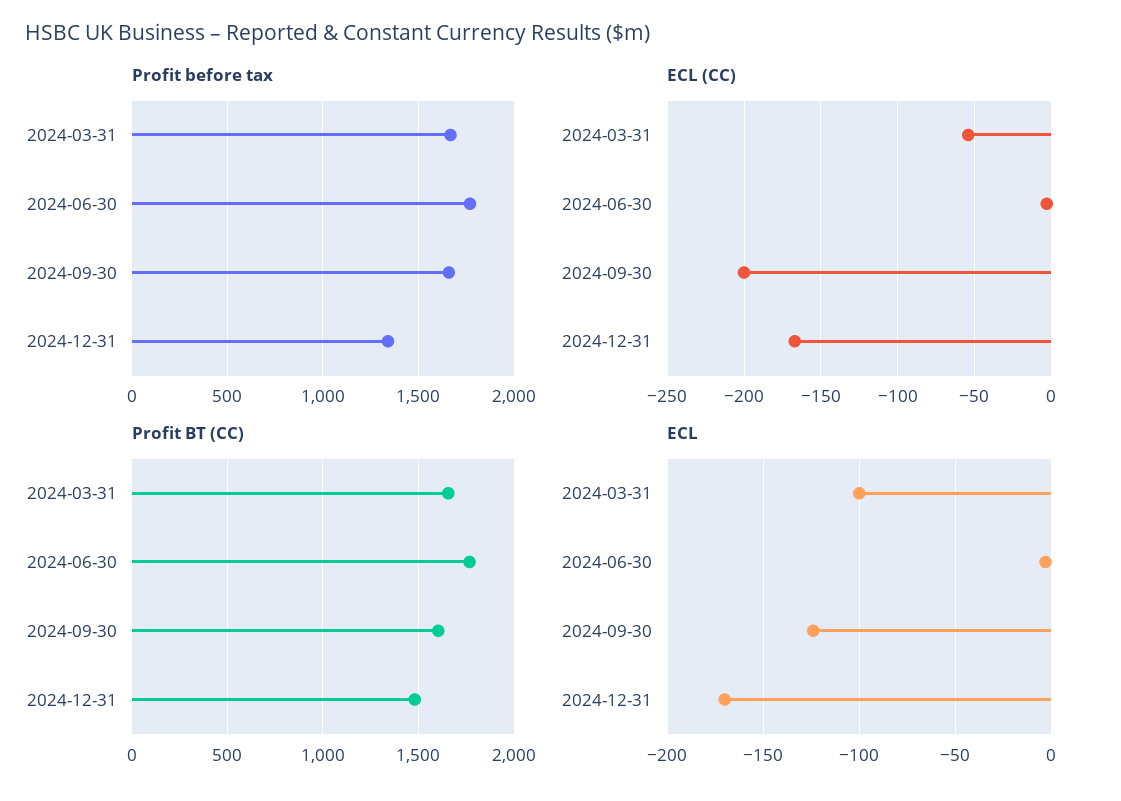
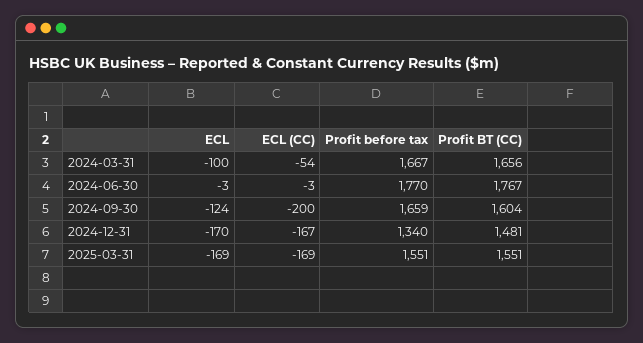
  {
    "Profit before tax": {
      "2024-03-31": 1667,
      "2024-06-30": 1770,
      "2024-09-30": 1659,
-     "2024-12-31": 1340
+     "2024-12-31": 1340,
+     "2025-03-31": 1551
    },
    "ECL (CC)": {
      "2024-03-31": -54,
      "2024-06-30": -3,
      "2024-09-30": -200,
-     "2024-12-31": -167
+     "2024-12-31": -167,
+     "2025-03-31": -169
    },
    "Profit BT (CC)": {
      "2024-03-31": 1656,
      "2024-06-30": 1767,
      "2024-09-30": 1604,
-     "2024-12-31": 1481
+     "2024-12-31": 1481,
+     "2025-03-31": 1551
    },
    "ECL": {
      "2024-03-31": -100,
      "2024-06-30": -3,
      "2024-09-30": -124,
-     "2024-12-31": -170
+     "2024-12-31": -170,
+     "2025-03-31": -169
    }
  }

